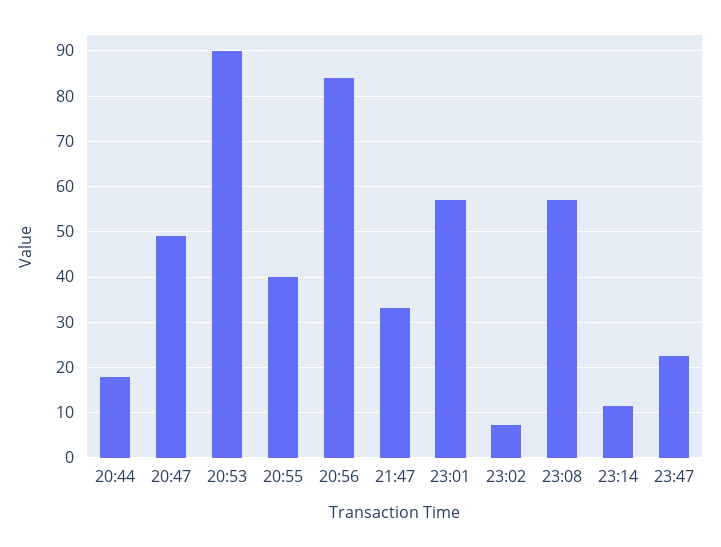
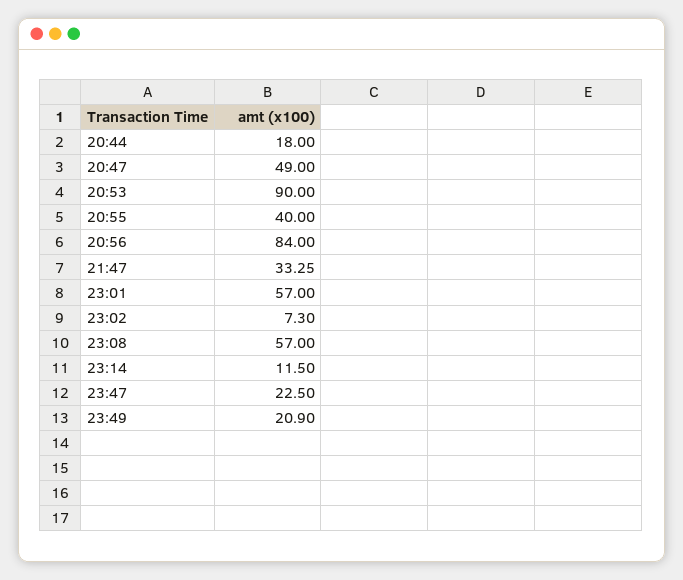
  {
    "20:44": 18,
    "20:47": 49,
    "20:53": 90,
    "20:55": 40,
    "20:56": 84,
    "21:47": 33.25,
    "23:01": 57,
    "23:02": 7.3,
    "23:08": 57,
    "23:14": 11.5,
-   "23:47": 22.5
+   "23:47": 22.5,
+   "23:49": 20.9
  }

